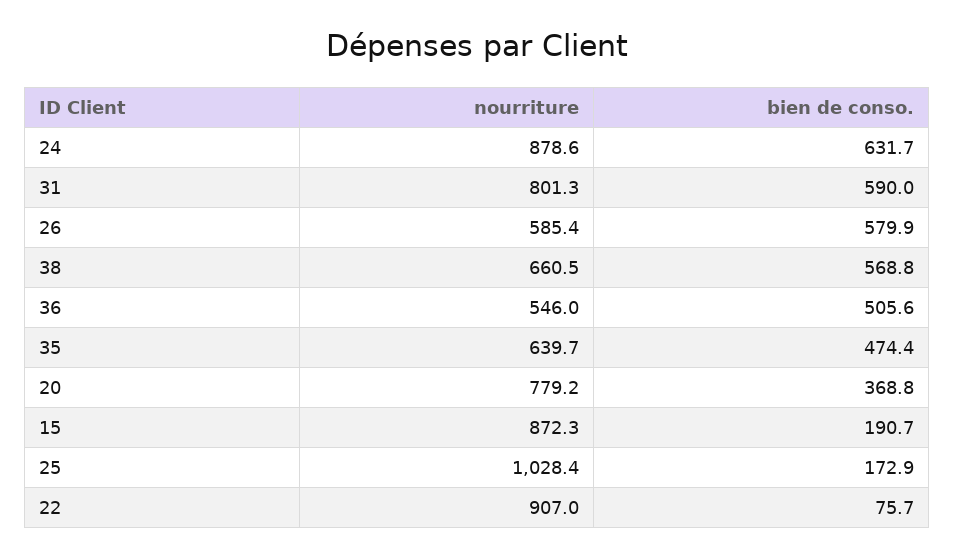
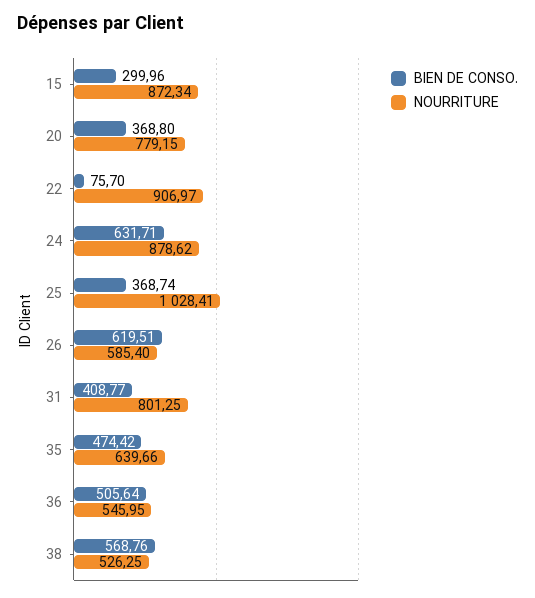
  {
    "nourriture": {
      "24": 878.62,
      "31": 801.25,
      "26": 585.4,
-     "38": 660.5,
+     "38": 526.25,
      "36": 545.95,
      "35": 639.66,
      "20": 779.15,
      "15": 872.34,
      "25": 1028.41,
      "22": 906.97
    },
    "bien de conso.": {
      "24": 631.71,
-     "31": 590,
+     "31": 408.77,
-     "26": 579.9,
+     "26": 619.51,
      "38": 568.76,
      "36": 505.64,
      "35": 474.42,
      "20": 368.8,
-     "15": 190.7,
+     "15": 299.96,
-     "25": 172.9,
+     "25": 368.74,
      "22": 75.7
    }
  }

